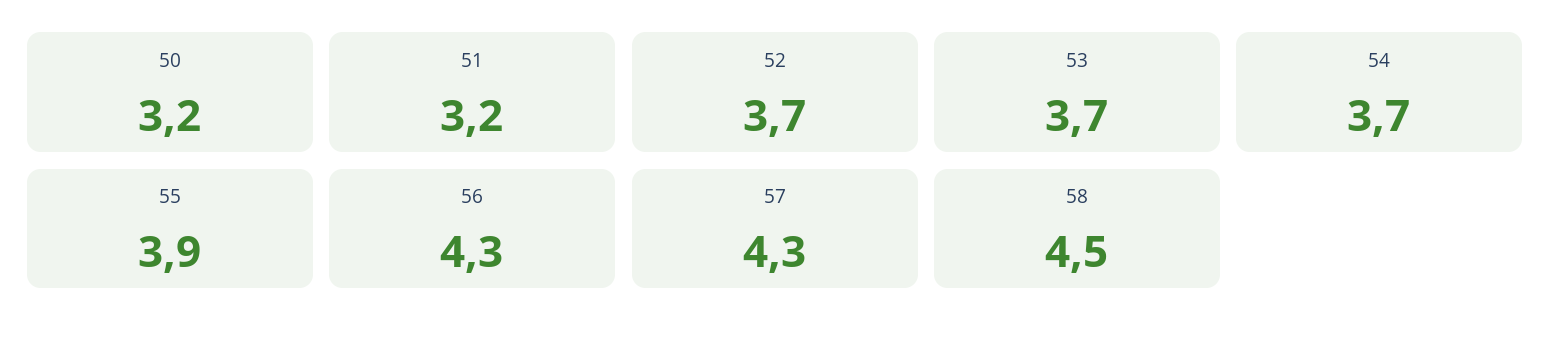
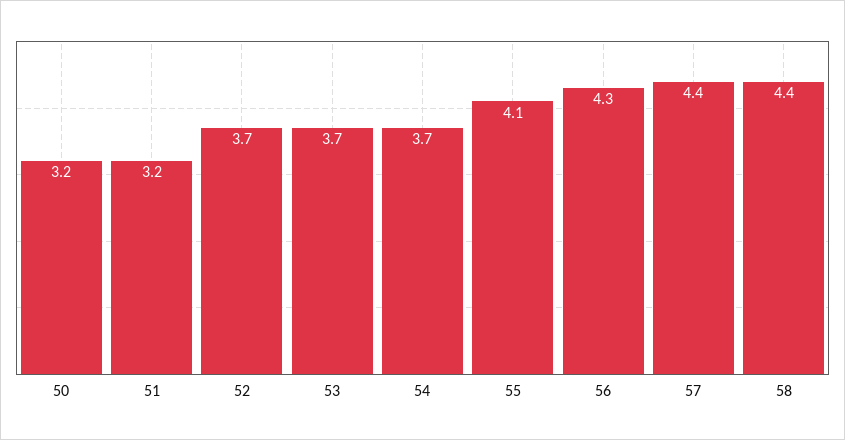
  {
    "50": 3.2,
    "51": 3.2,
    "52": 3.7,
    "53": 3.7,
    "54": 3.7,
-   "55": 3.9,
+   "55": 4.1,
    "56": 4.3,
-   "57": 4.3,
+   "57": 4.4,
-   "58": 4.5
+   "58": 4.4
  }

